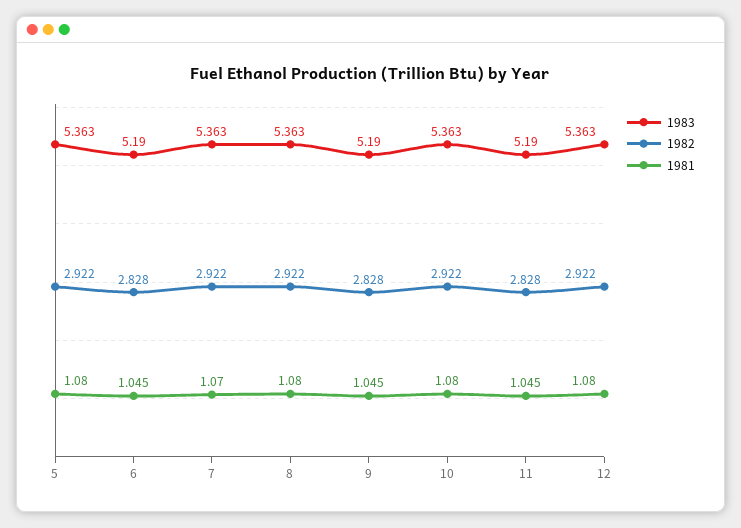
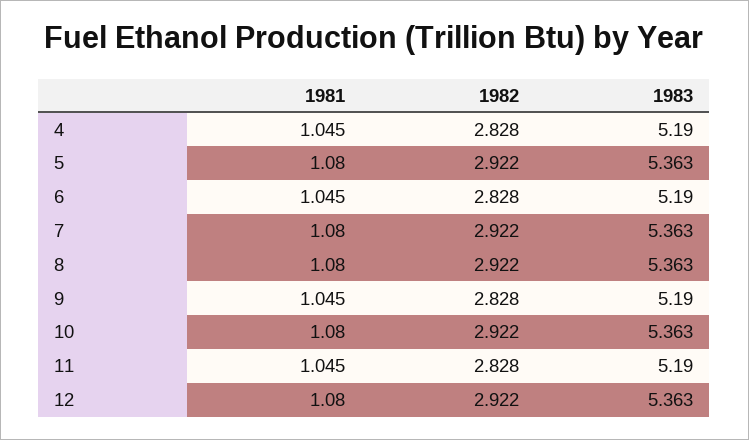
  {
    "1983": {
      "5": 5.363,
      "6": 5.19,
      "7": 5.363,
      "8": 5.363,
      "9": 5.19,
      "10": 5.363,
      "11": 5.19,
-     "12": 5.363
+     "12": 5.363,
+     "4": 5.19
    },
    "1982": {
      "5": 2.922,
      "6": 2.828,
      "7": 2.922,
      "8": 2.922,
      "9": 2.828,
      "10": 2.922,
      "11": 2.828,
-     "12": 2.922
+     "12": 2.922,
+     "4": 2.828
    },
    "1981": {
      "5": 1.08,
      "6": 1.045,
-     "7": 1.07,
+     "7": 1.08,
      "8": 1.08,
      "9": 1.045,
      "10": 1.08,
      "11": 1.045,
-     "12": 1.08
+     "12": 1.08,
+     "4": 1.045
    }
  }

